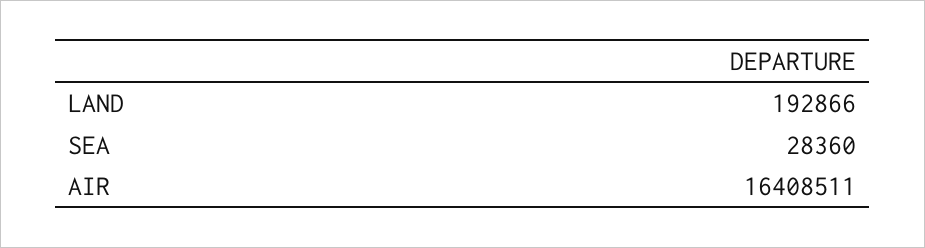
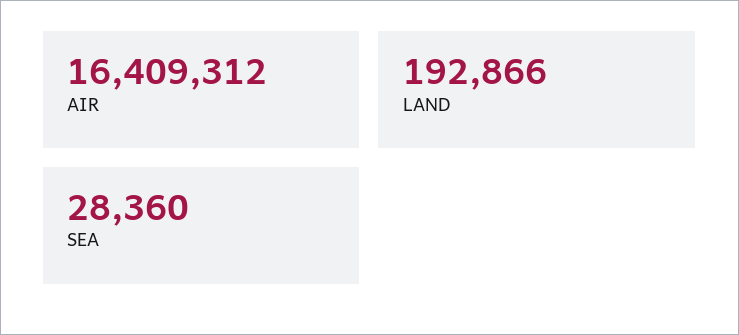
  {
    "LAND": 192866,
    "SEA": 28360,
-   "AIR": 16408511
+   "AIR": 16409312
  }

